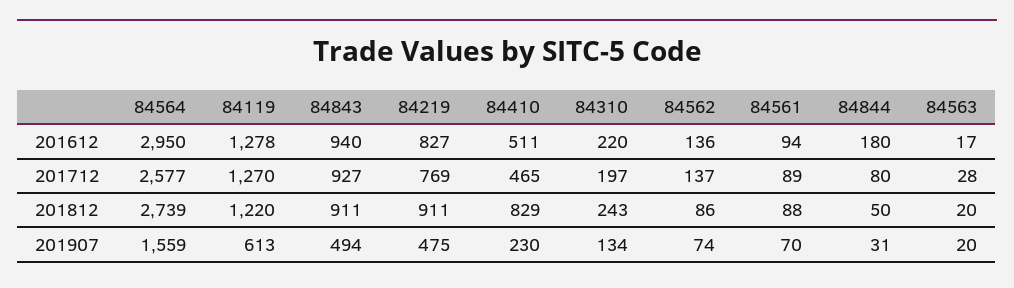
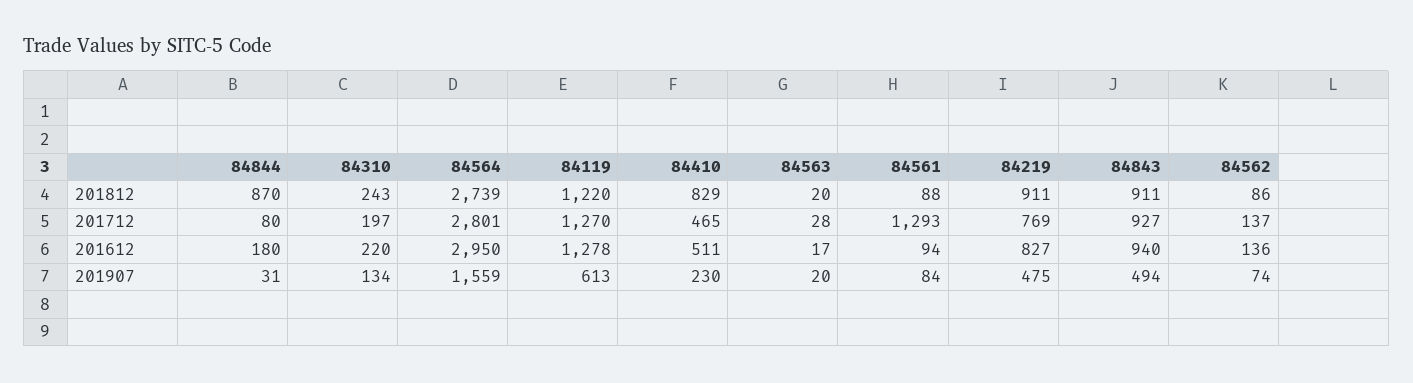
  {
    "84564": {
      "201612": 2950,
-     "201712": 2577,
+     "201712": 2801,
      "201812": 2739,
      "201907": 1559
    },
    "84119": {
      "201612": 1278,
      "201712": 1270,
      "201812": 1220,
      "201907": 613
    },
    "84843": {
      "201612": 940,
      "201712": 927,
      "201812": 911,
      "201907": 494
    },
    "84219": {
      "201612": 827,
      "201712": 769,
      "201812": 911,
      "201907": 475
    },
    "84410": {
      "201612": 511,
      "201712": 465,
      "201812": 829,
      "201907": 230
    },
    "84310": {
      "201612": 220,
      "201712": 197,
      "201812": 243,
      "201907": 134
    },
    "84562": {
      "201612": 136,
      "201712": 137,
      "201812": 86,
      "201907": 74
    },
    "84561": {
      "201612": 94,
-     "201712": 89,
+     "201712": 1293,
      "201812": 88,
-     "201907": 70
+     "201907": 84
    },
    "84844": {
      "201612": 180,
      "201712": 80,
-     "201812": 50,
+     "201812": 870,
      "201907": 31
    },
    "84563": {
      "201612": 17,
      "201712": 28,
      "201812": 20,
      "201907": 20
    }
  }

